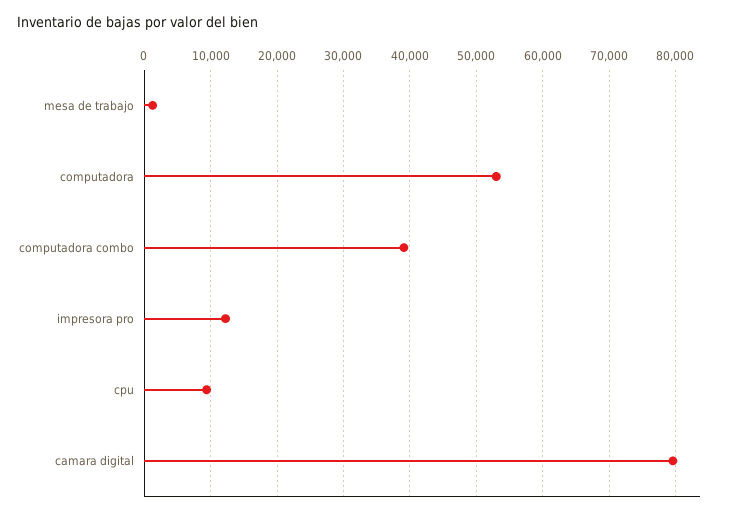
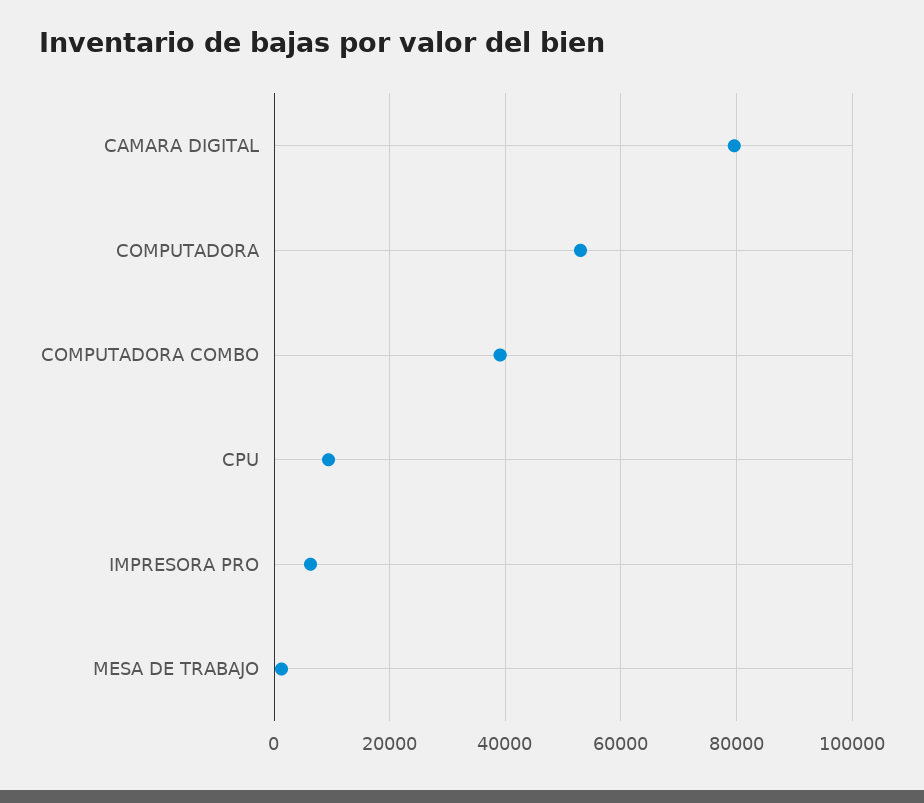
  {
    "mesa de trabajo": 1000,
    "computadora": 53000,
    "computadora combo": 39000,
-   "impresora pro": 12000,
+   "impresora pro": 6000,
    "cpu": 9000,
    "camara digital": 80000
  }

